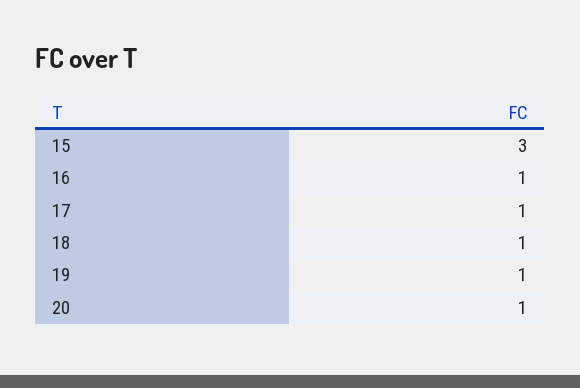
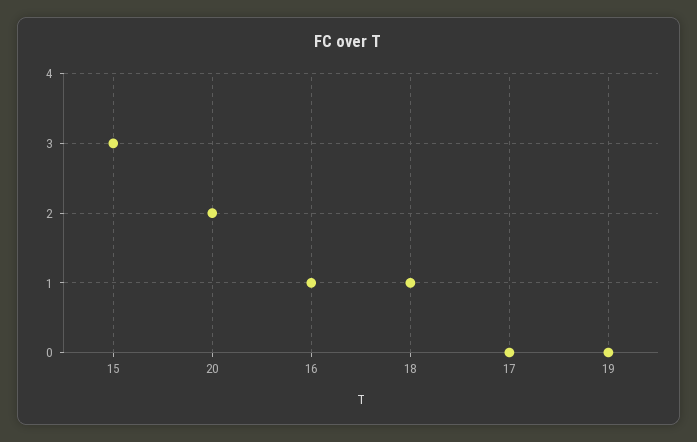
  {
    "15": 3,
    "16": 1,
-   "17": 1,
+   "17": 0,
    "18": 1,
-   "19": 1,
+   "19": 0,
-   "20": 1
+   "20": 2
  }

